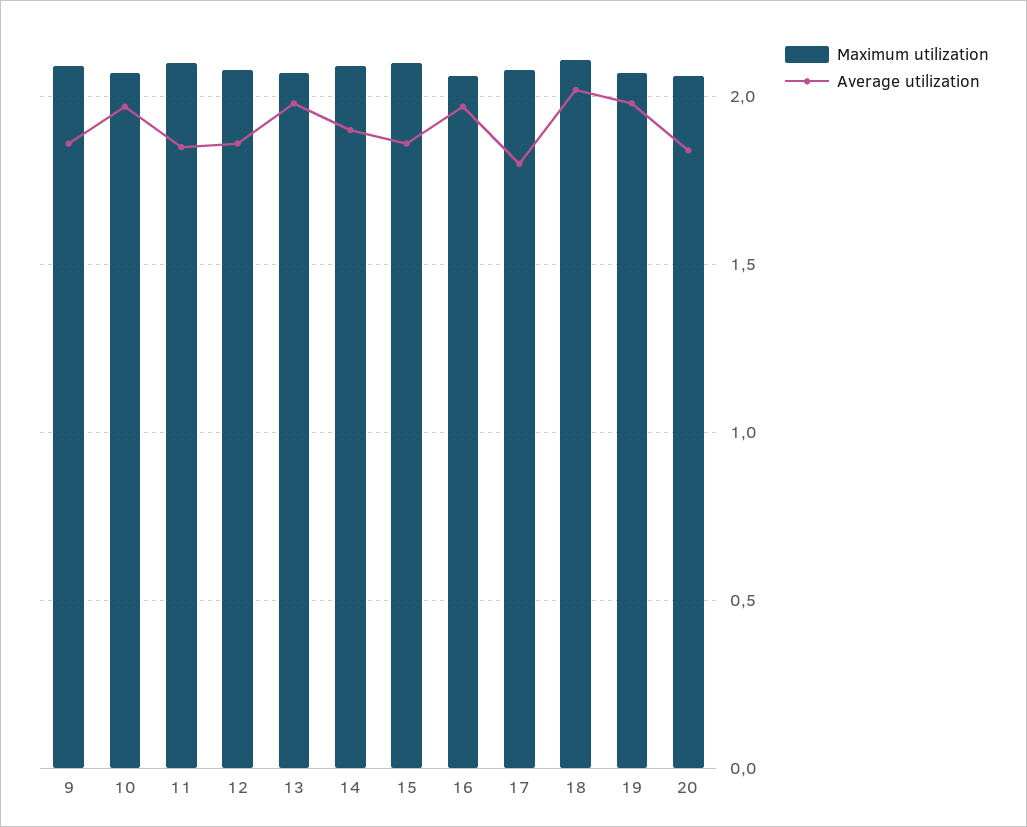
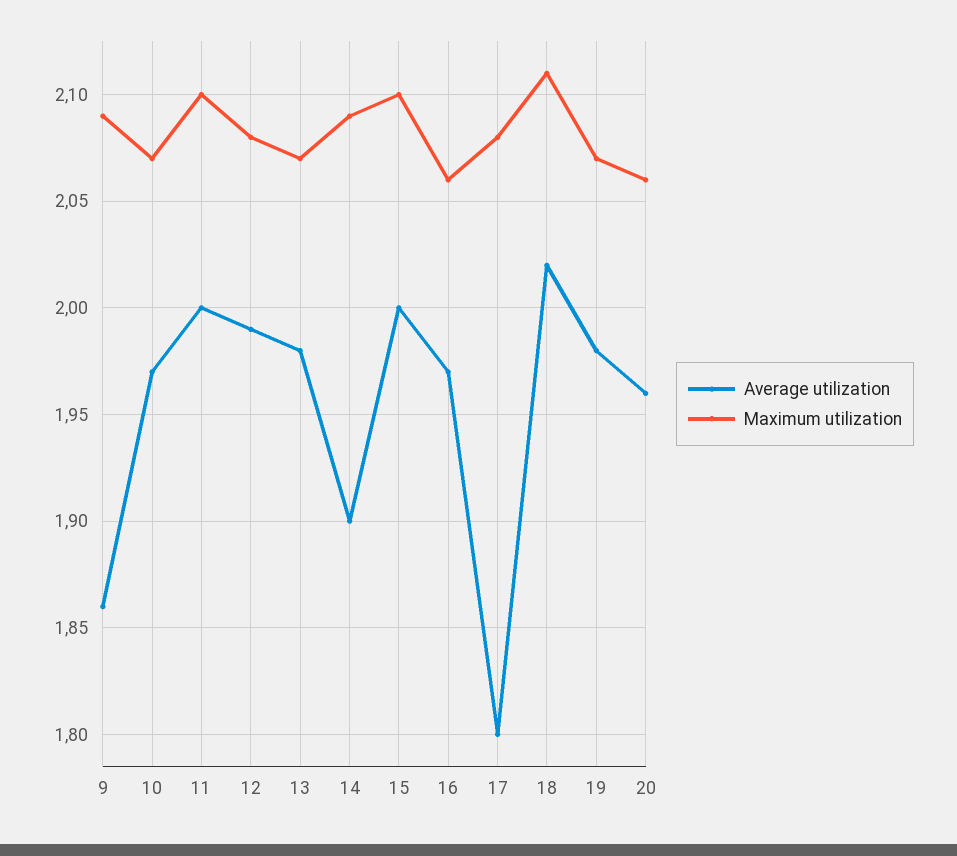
  {
    "Maximum utilization": {
      "9": 2.09,
      "10": 2.07,
      "11": 2.1,
      "12": 2.08,
      "13": 2.07,
      "14": 2.09,
      "15": 2.1,
      "16": 2.06,
      "17": 2.08,
      "18": 2.11,
      "19": 2.07,
      "20": 2.06
    },
    "Average utilization": {
      "9": 1.86,
      "10": 1.97,
-     "11": 1.85,
+     "11": 2,
-     "12": 1.85,
+     "12": 1.99,
      "13": 1.98,
      "14": 1.9,
-     "15": 1.85,
+     "15": 2,
      "16": 1.97,
      "17": 1.8,
      "18": 2.02,
      "19": 1.98,
-     "20": 1.85
+     "20": 1.96
    }
  }

